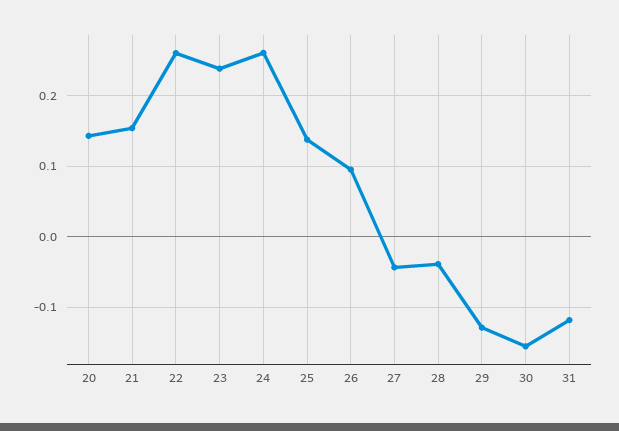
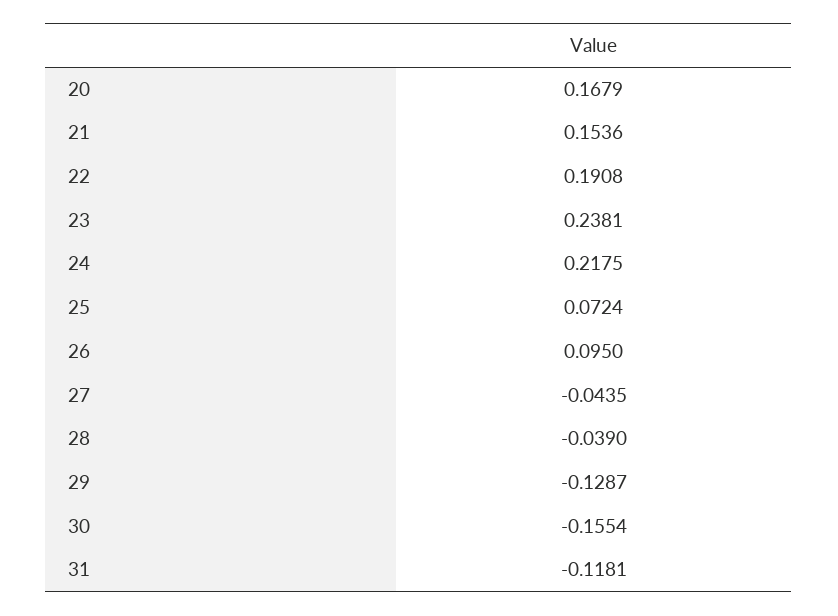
  {
-   "20": 0.14,
+   "20": 0.1679,
    "21": 0.1536,
-   "22": 0.26,
+   "22": 0.1908,
    "23": 0.2381,
-   "24": 0.26,
+   "24": 0.2175,
-   "25": 0.14,
+   "25": 0.0724,
    "26": 0.095,
    "27": -0.0435,
    "28": -0.039,
    "29": -0.1287,
    "30": -0.1554,
    "31": -0.1181
  }

